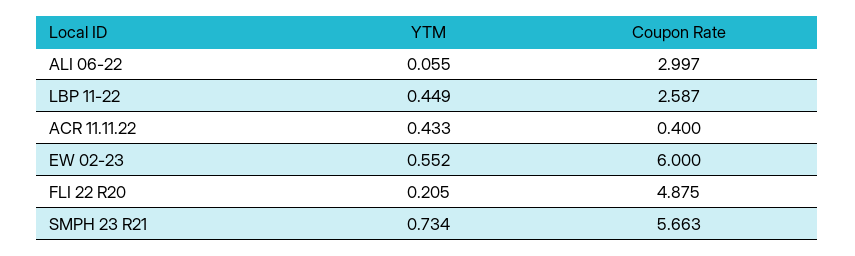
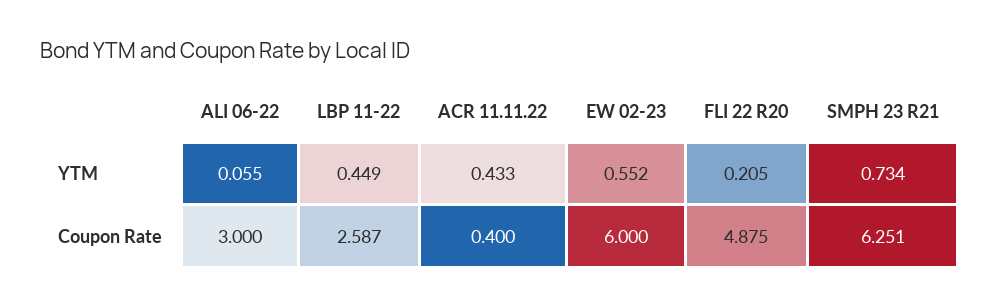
  {
    "YTM": {
      "ALI 06-22": 0.055,
      "LBP 11-22": 0.449,
      "ACR 11.11.22": 0.433,
      "EW 02-23": 0.552,
      "FLI 22 R20": 0.205,
      "SMPH 23 R21": 0.734
    },
    "Coupon Rate": {
-     "ALI 06-22": 2.997,
+     "ALI 06-22": 3,
      "LBP 11-22": 2.587,
      "ACR 11.11.22": 0.4,
      "EW 02-23": 6,
      "FLI 22 R20": 4.875,
-     "SMPH 23 R21": 5.663
+     "SMPH 23 R21": 6.251
    }
  }

